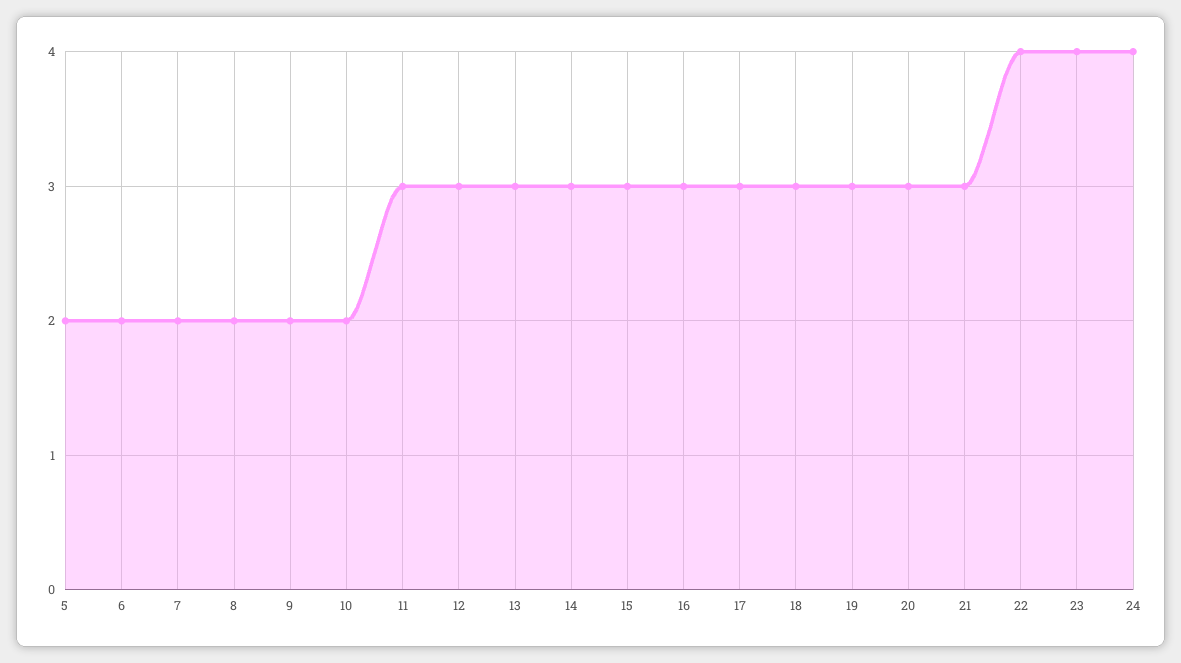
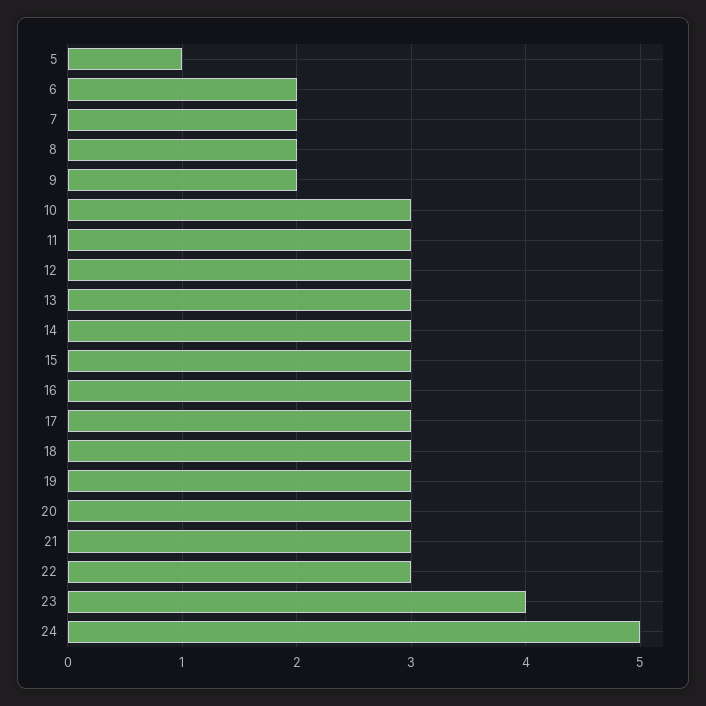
  {
-   "5": 2,
+   "5": 1,
    "6": 2,
    "7": 2,
    "8": 2,
    "9": 2,
-   "10": 2,
+   "10": 3,
    "11": 3,
    "12": 3,
    "13": 3,
    "14": 3,
    "15": 3,
    "16": 3,
    "17": 3,
    "18": 3,
    "19": 3,
    "20": 3,
    "21": 3,
-   "22": 4,
+   "22": 3,
    "23": 4,
-   "24": 4
+   "24": 5
  }

